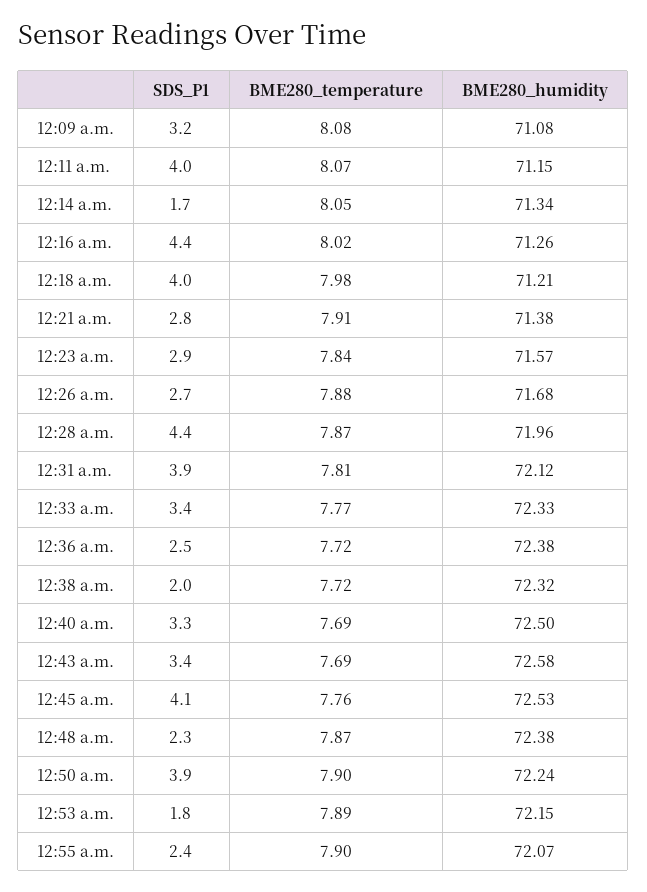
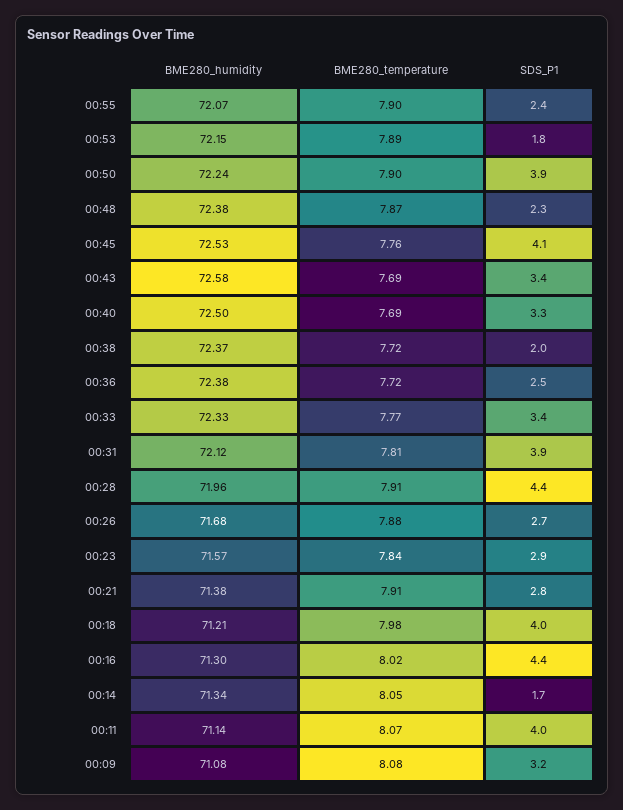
  {
    "SDS_P1": {
      "12:09 a.m.": 3.2,
      "12:11 a.m.": 4,
      "12:14 a.m.": 1.7,
      "12:16 a.m.": 4.4,
      "12:18 a.m.": 4,
      "12:21 a.m.": 2.8,
      "12:23 a.m.": 2.9,
      "12:26 a.m.": 2.7,
      "12:28 a.m.": 4.4,
      "12:31 a.m.": 3.9,
      "12:33 a.m.": 3.4,
      "12:36 a.m.": 2.5,
      "12:38 a.m.": 2,
      "12:40 a.m.": 3.3,
      "12:43 a.m.": 3.4,
      "12:45 a.m.": 4.1,
      "12:48 a.m.": 2.3,
      "12:50 a.m.": 3.9,
      "12:53 a.m.": 1.8,
      "12:55 a.m.": 2.4
    },
    "BME280_temperature": {
      "12:09 a.m.": 8.08,
      "12:11 a.m.": 8.07,
      "12:14 a.m.": 8.05,
      "12:16 a.m.": 8.02,
      "12:18 a.m.": 7.98,
      "12:21 a.m.": 7.91,
      "12:23 a.m.": 7.84,
      "12:26 a.m.": 7.88,
-     "12:28 a.m.": 7.87,
+     "12:28 a.m.": 7.91,
      "12:31 a.m.": 7.81,
      "12:33 a.m.": 7.77,
      "12:36 a.m.": 7.72,
      "12:38 a.m.": 7.72,
      "12:40 a.m.": 7.69,
      "12:43 a.m.": 7.69,
      "12:45 a.m.": 7.76,
      "12:48 a.m.": 7.87,
      "12:50 a.m.": 7.9,
      "12:53 a.m.": 7.89,
      "12:55 a.m.": 7.9
    },
    "BME280_humidity": {
      "12:09 a.m.": 71.08,
-     "12:11 a.m.": 71.15,
+     "12:11 a.m.": 71.14,
      "12:14 a.m.": 71.34,
-     "12:16 a.m.": 71.26,
+     "12:16 a.m.": 71.3,
      "12:18 a.m.": 71.21,
      "12:21 a.m.": 71.38,
      "12:23 a.m.": 71.57,
      "12:26 a.m.": 71.68,
      "12:28 a.m.": 71.96,
      "12:31 a.m.": 72.12,
      "12:33 a.m.": 72.33,
      "12:36 a.m.": 72.38,
-     "12:38 a.m.": 72.32,
+     "12:38 a.m.": 72.37,
      "12:40 a.m.": 72.5,
      "12:43 a.m.": 72.58,
      "12:45 a.m.": 72.53,
      "12:48 a.m.": 72.38,
      "12:50 a.m.": 72.24,
      "12:53 a.m.": 72.15,
      "12:55 a.m.": 72.07
    }
  }

